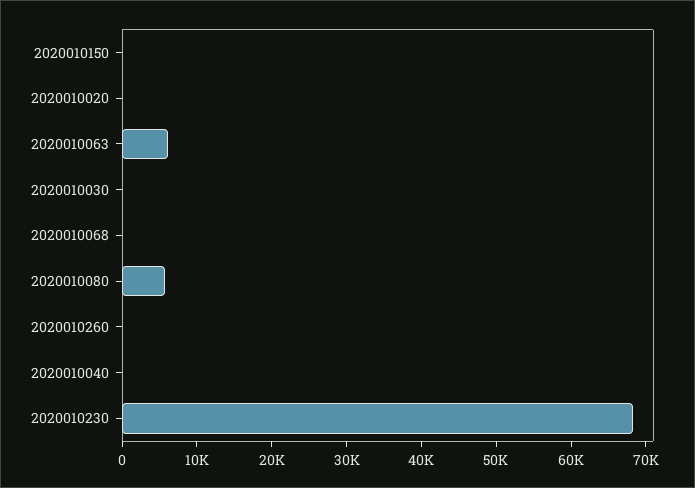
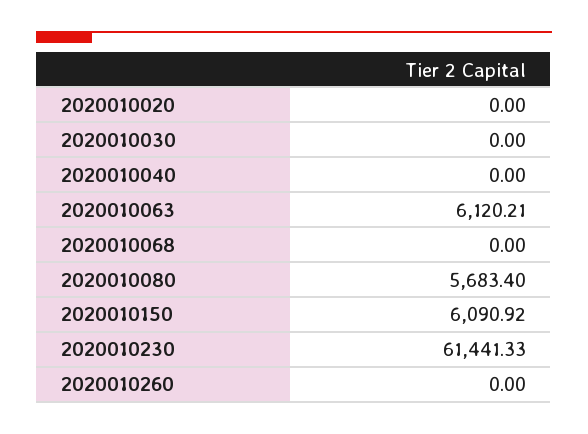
  {
-   "2020010150": 0,
+   "2020010150": 6090.92,
    "2020010020": 0,
    "2020010063": 6120.21,
    "2020010030": 0,
    "2020010068": 0,
    "2020010080": 5683.4,
    "2020010260": 0,
    "2020010040": 0,
-   "2020010230": 68000
+   "2020010230": 61441.33
  }

